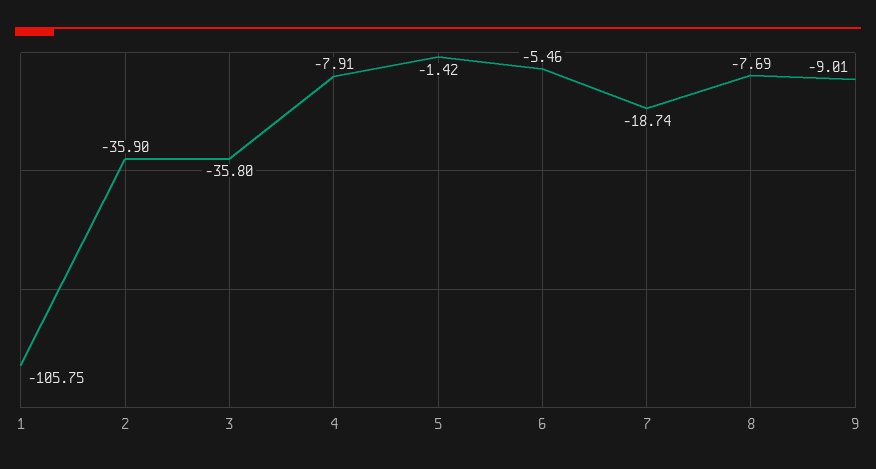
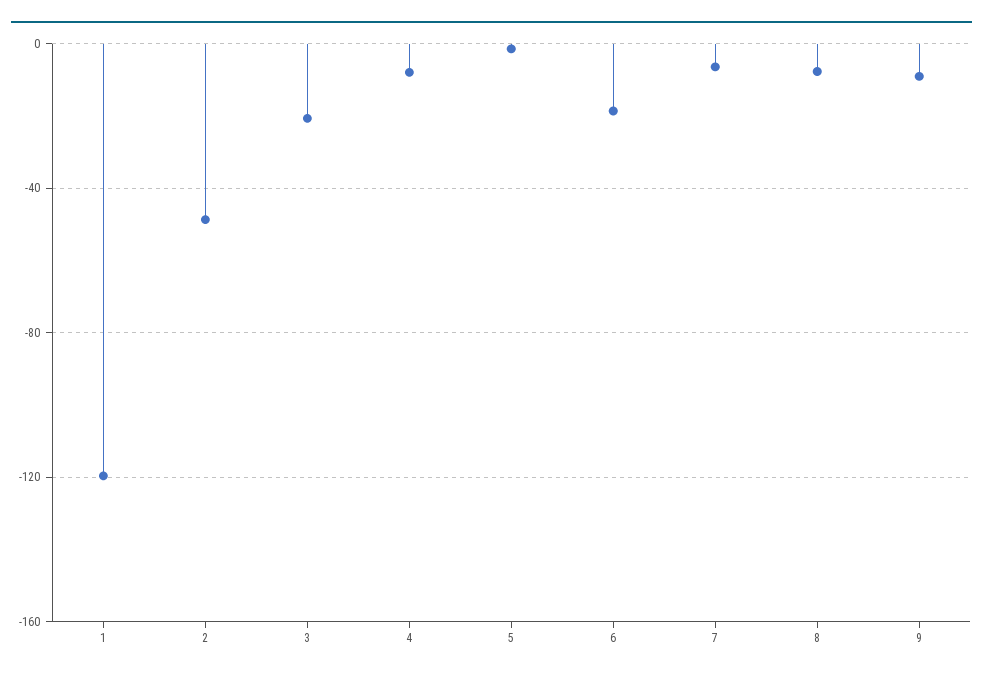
  {
-   "1": -105.75,
+   "1": -120,
-   "2": -35.9,
+   "2": -50,
-   "3": -35.8,
+   "3": -20,
    "4": -7.91,
    "5": -1.42,
-   "6": -5.46,
+   "6": -20,
-   "7": -18.74,
+   "7": -5,
    "8": -7.69,
    "9": -9.01
  }

